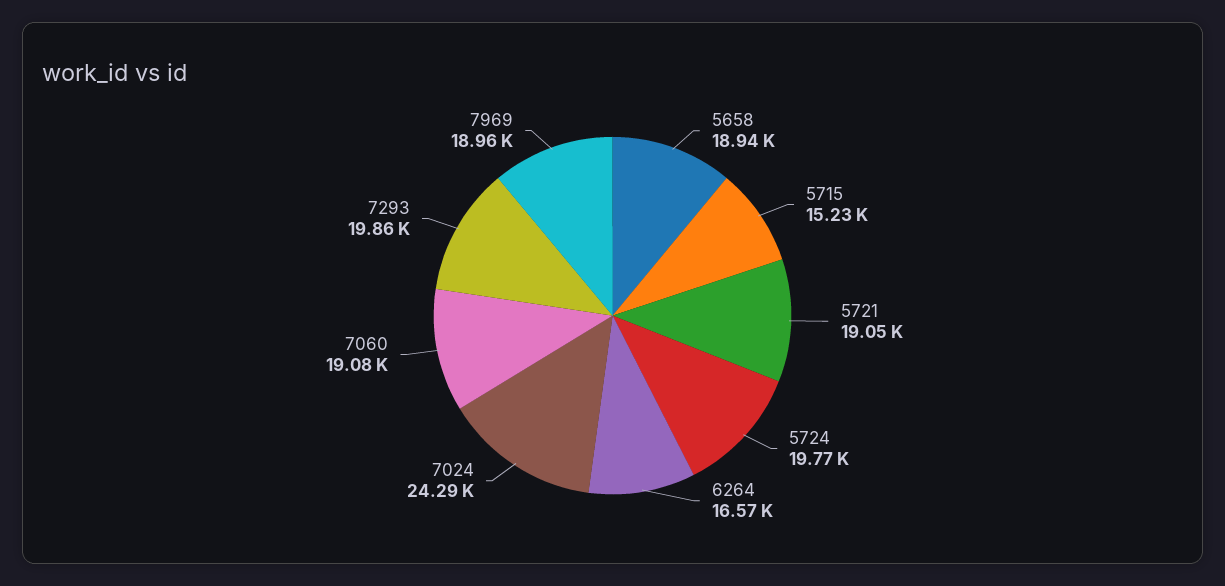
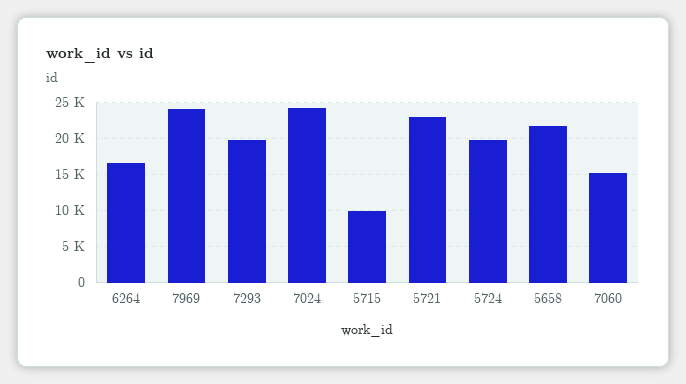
  {
-   "5658": 18940,
+   "5658": 22000,
-   "5715": 15230,
+   "5715": 10000,
-   "5721": 19050,
+   "5721": 23000,
    "5724": 19770,
    "6264": 16570,
    "7024": 24290,
-   "7060": 19080,
+   "7060": 15000,
    "7293": 19860,
-   "7969": 18960
+   "7969": 24000
  }

